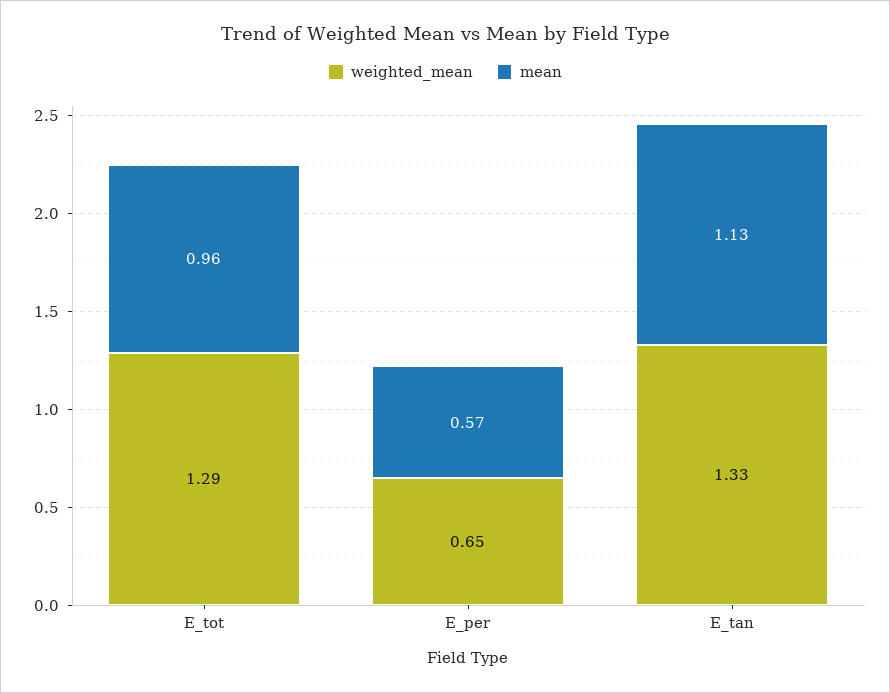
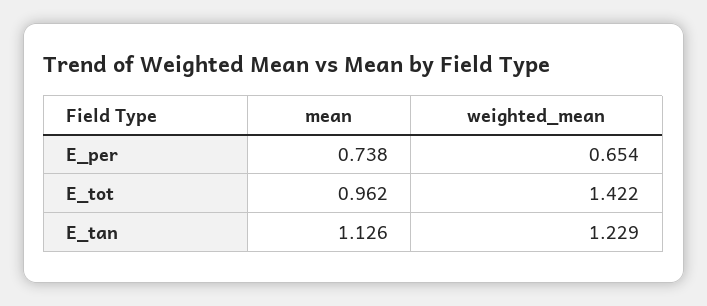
  {
    "weighted_mean": {
-     "E_tot": 1.29,
+     "E_tot": 1.422,
      "E_per": 0.654,
-     "E_tan": 1.33
+     "E_tan": 1.229
    },
    "mean": {
      "E_tot": 0.962,
-     "E_per": 0.57,
+     "E_per": 0.738,
      "E_tan": 1.126
    }
  }

